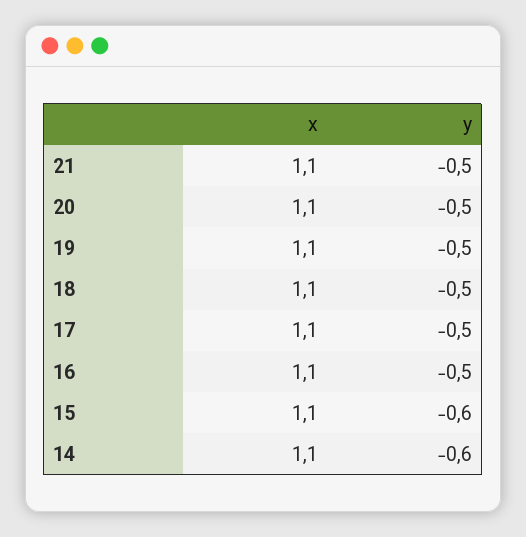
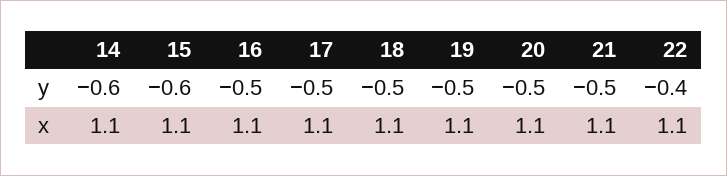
  {
    "x": {
      "21": 1.1,
      "20": 1.1,
      "19": 1.1,
      "18": 1.1,
      "17": 1.1,
      "16": 1.1,
      "15": 1.1,
-     "14": 1.1
+     "14": 1.1,
+     "22": 1.1
    },
    "y": {
      "21": -0.5,
      "20": -0.5,
      "19": -0.5,
      "18": -0.5,
      "17": -0.5,
      "16": -0.5,
      "15": -0.6,
-     "14": -0.6
+     "14": -0.6,
+     "22": -0.4
    }
  }

